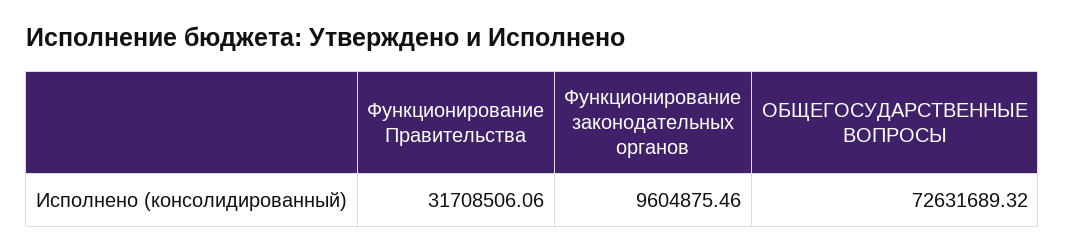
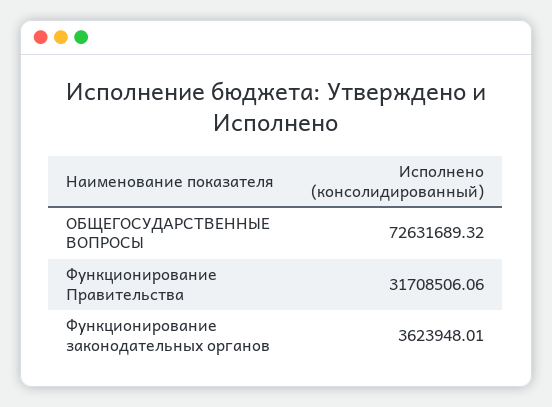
  {
    "Функционирование Правительства": 31708506.06,
-   "Функционирование законодательных органов": 9604875.46,
+   "Функционирование законодательных органов": 3623948.01,
    "ОБЩЕГОСУДАРСТВЕННЫЕ ВОПРОСЫ": 72631689.32
  }

